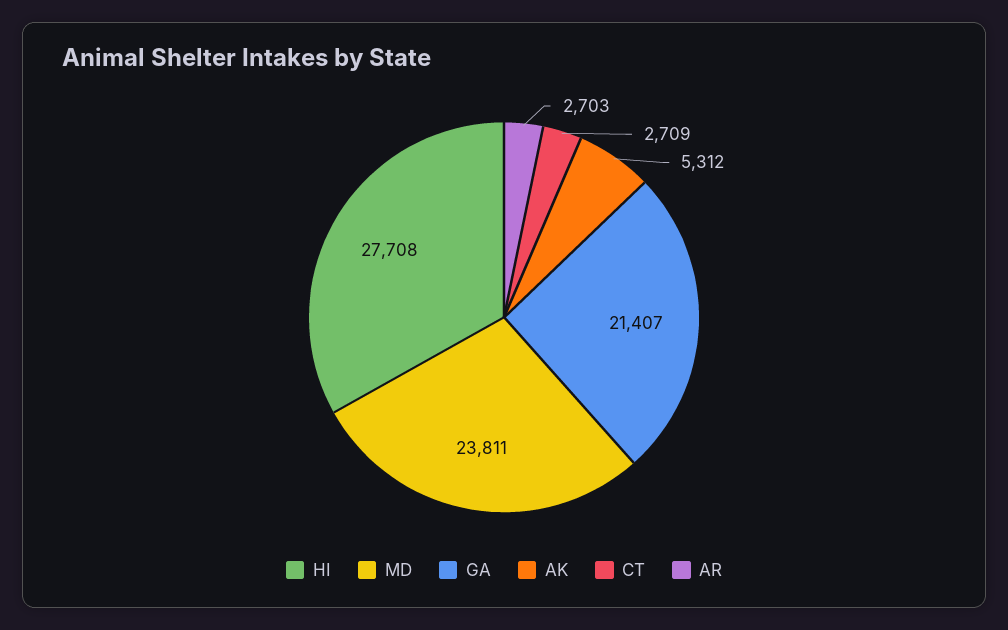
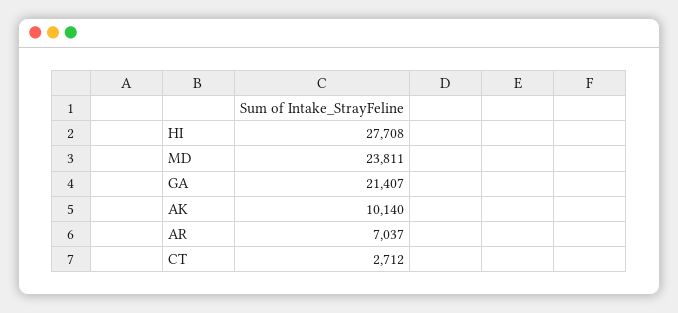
  {
    "HI": 27708,
    "MD": 23811,
    "GA": 21407,
-   "AK": 5312,
+   "AK": 10140,
-   "CT": 2709,
+   "CT": 2712,
-   "AR": 2703
+   "AR": 7037
  }

